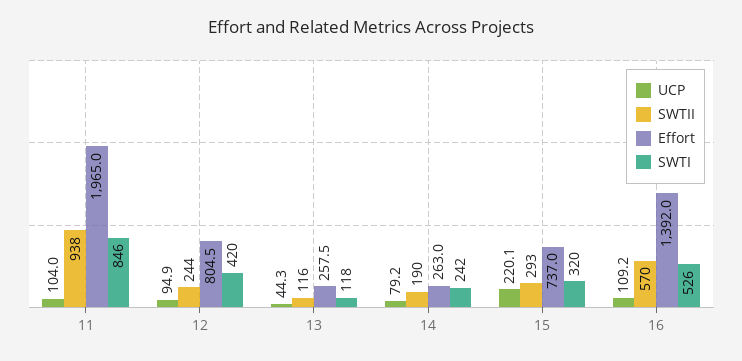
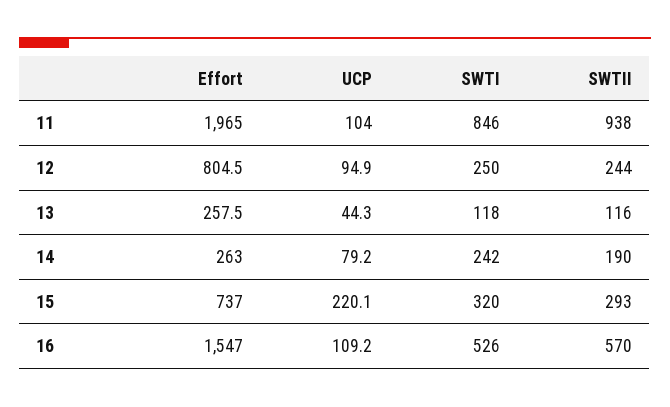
  {
    "UCP": {
      "11": 104,
      "12": 94.9,
      "13": 44.3,
      "14": 79.2,
      "15": 220.1,
      "16": 109.2
    },
    "SWTII": {
      "11": 938,
      "12": 244,
      "13": 116,
      "14": 190,
      "15": 293,
      "16": 570
    },
    "Effort": {
      "11": 1965,
      "12": 804.5,
      "13": 257.5,
      "14": 263,
      "15": 737,
-     "16": 1392
+     "16": 1547
    },
    "SWTI": {
      "11": 846,
-     "12": 420,
+     "12": 250,
      "13": 118,
      "14": 242,
      "15": 320,
      "16": 526
    }
  }

